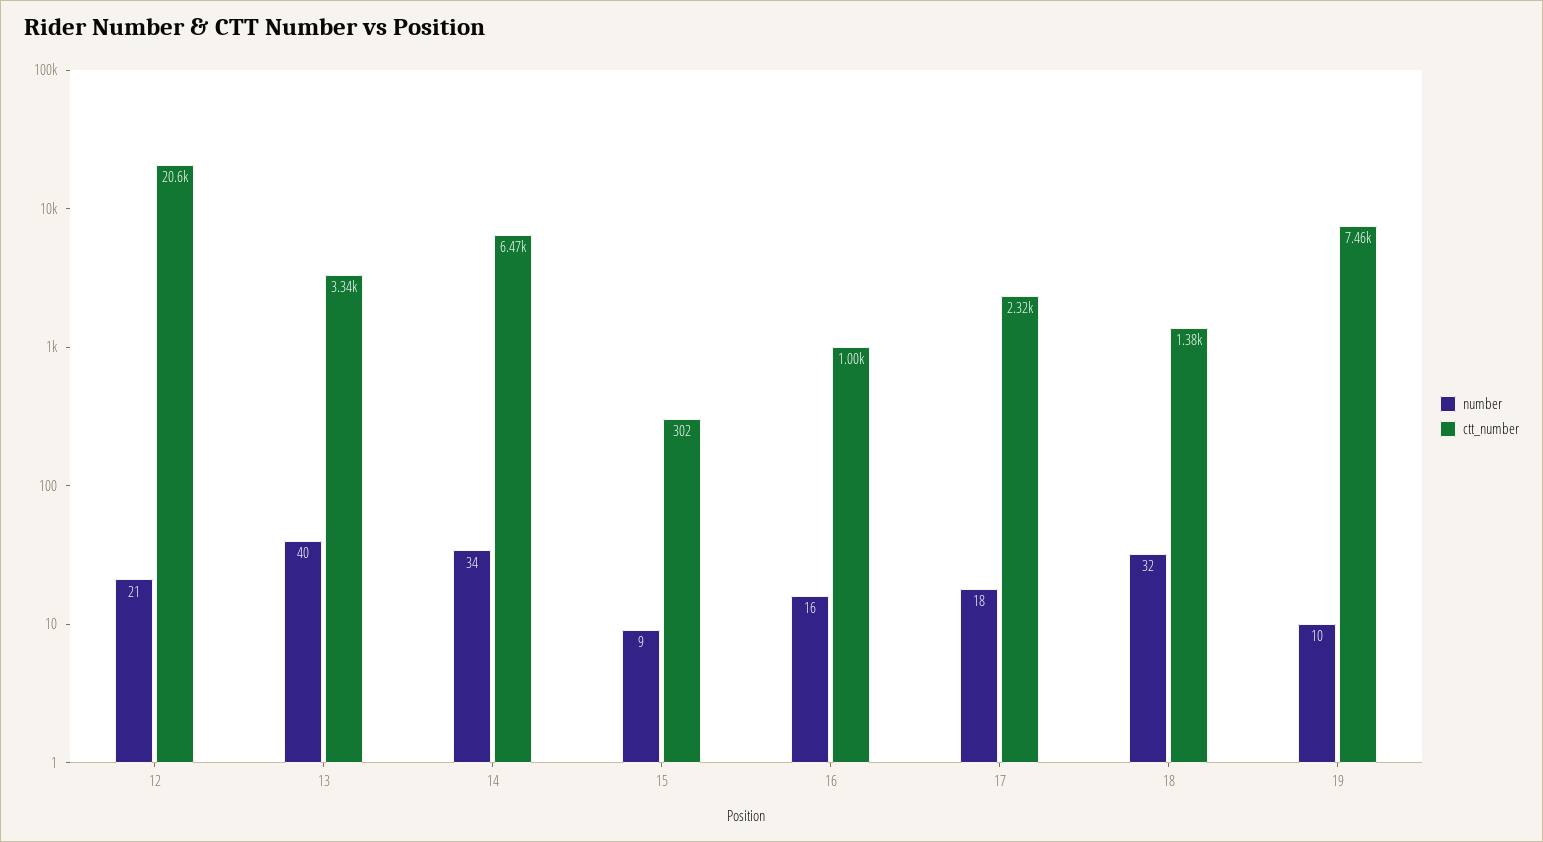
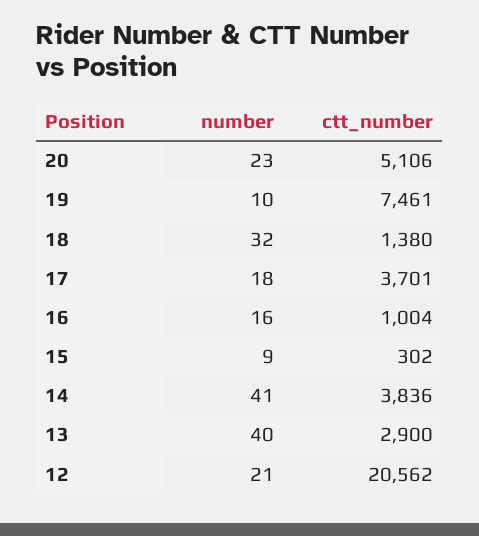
  {
    "number": {
      "12": 21,
      "13": 40,
-     "14": 34,
+     "14": 41,
      "15": 9,
      "16": 16,
      "17": 18,
      "18": 32,
-     "19": 10
+     "19": 10,
+     "20": 23
    },
    "ctt_number": {
      "12": 20562,
-     "13": 3340,
+     "13": 2900,
-     "14": 6470,
+     "14": 3836,
      "15": 302,
      "16": 1004,
-     "17": 2320,
+     "17": 3701,
      "18": 1380,
-     "19": 7461
+     "19": 7461,
+     "20": 5106
    }
  }

